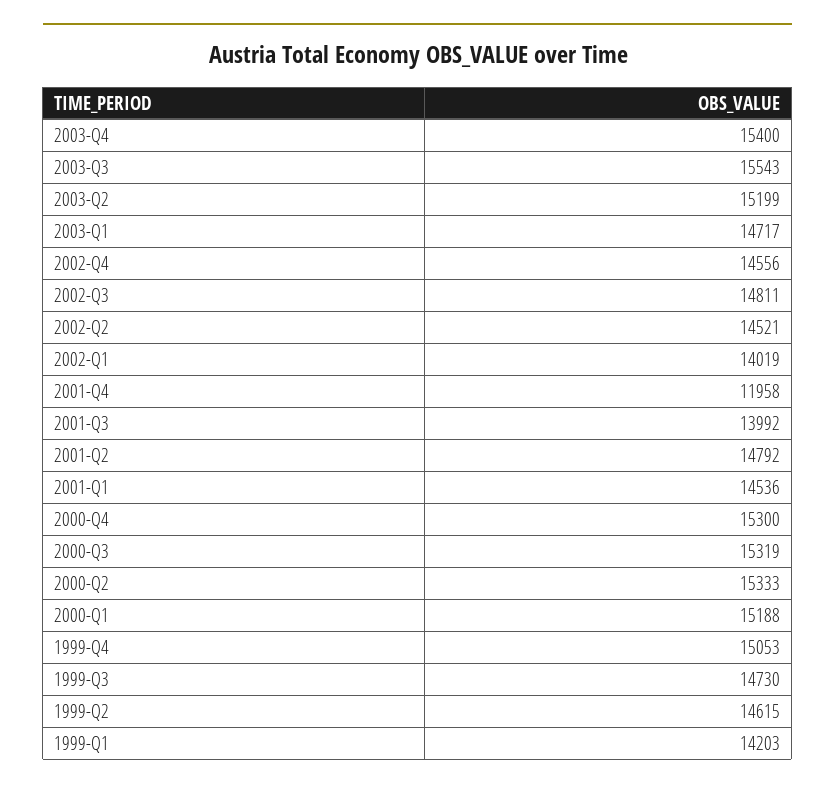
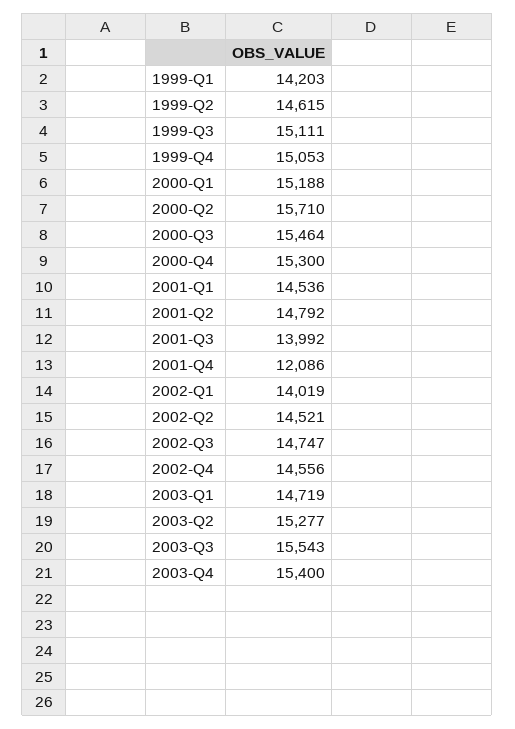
  {
    "2003-Q4": 15400,
    "2003-Q3": 15543,
-   "2003-Q2": 15199,
+   "2003-Q2": 15277,
-   "2003-Q1": 14717,
+   "2003-Q1": 14719,
    "2002-Q4": 14556,
-   "2002-Q3": 14811,
+   "2002-Q3": 14747,
    "2002-Q2": 14521,
    "2002-Q1": 14019,
-   "2001-Q4": 11958,
+   "2001-Q4": 12086,
    "2001-Q3": 13992,
    "2001-Q2": 14792,
    "2001-Q1": 14536,
    "2000-Q4": 15300,
-   "2000-Q3": 15319,
+   "2000-Q3": 15464,
-   "2000-Q2": 15333,
+   "2000-Q2": 15710,
    "2000-Q1": 15188,
    "1999-Q4": 15053,
-   "1999-Q3": 14730,
+   "1999-Q3": 15111,
    "1999-Q2": 14615,
    "1999-Q1": 14203
  }

